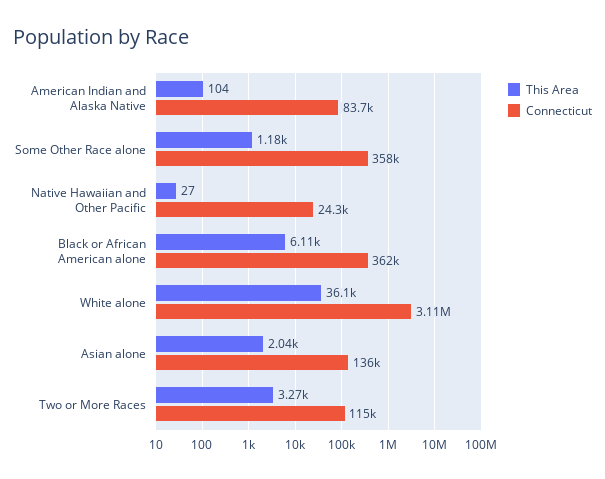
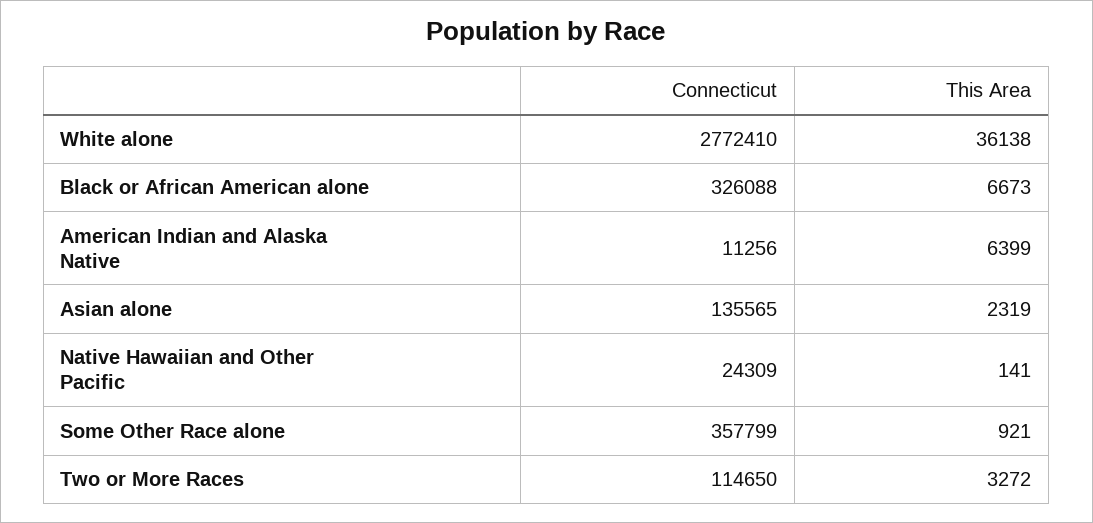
  {
    "This Area": {
-     "American Indian and Alaska Native": 104,
+     "American Indian and Alaska Native": 6399,
-     "Some Other Race alone": 1180,
+     "Some Other Race alone": 921,
-     "Native Hawaiian and Other Pacific": 27,
+     "Native Hawaiian and Other Pacific": 141,
-     "Black or African American alone": 6110,
+     "Black or African American alone": 6673,
      "White alone": 36138,
-     "Asian alone": 2040,
+     "Asian alone": 2319,
      "Two or More Races": 3272
    },
    "Connecticut": {
-     "American Indian and Alaska Native": 83700,
+     "American Indian and Alaska Native": 11256,
      "Some Other Race alone": 357799,
      "Native Hawaiian and Other Pacific": 24309,
-     "Black or African American alone": 362000,
+     "Black or African American alone": 326088,
-     "White alone": 3110000,
+     "White alone": 2772410,
      "Asian alone": 135565,
      "Two or More Races": 114650
    }
  }

